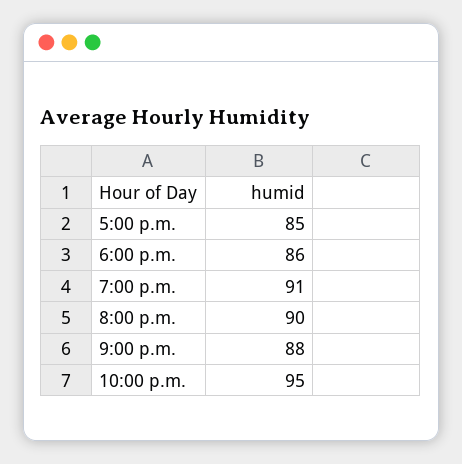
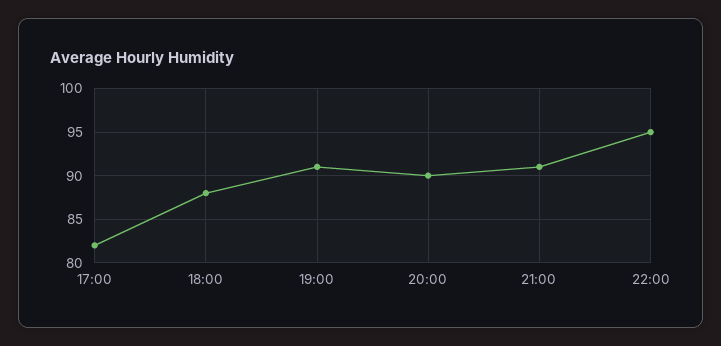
  {
-   "5:00 p.m.": 85,
+   "5:00 p.m.": 82,
-   "6:00 p.m.": 86,
+   "6:00 p.m.": 88,
    "7:00 p.m.": 91,
    "8:00 p.m.": 90,
-   "9:00 p.m.": 88,
+   "9:00 p.m.": 91,
    "10:00 p.m.": 95
  }

